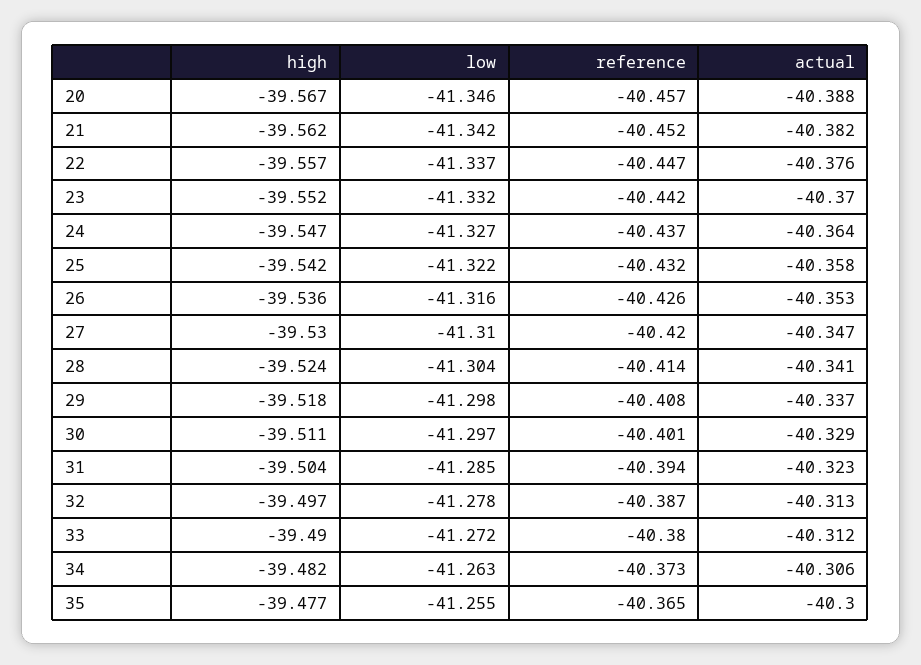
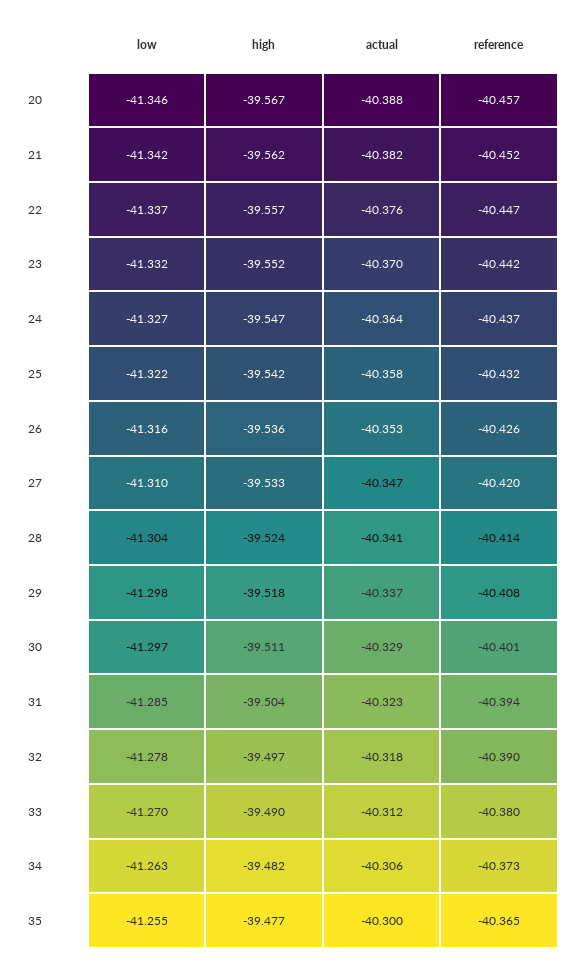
  {
    "high": {
      "20": -39.567,
      "21": -39.562,
      "22": -39.557,
      "23": -39.552,
      "24": -39.547,
      "25": -39.542,
      "26": -39.536,
-     "27": -39.53,
+     "27": -39.533,
      "28": -39.524,
      "29": -39.518,
      "30": -39.511,
      "31": -39.504,
      "32": -39.497,
      "33": -39.49,
      "34": -39.482,
      "35": -39.477
    },
    "low": {
      "20": -41.346,
      "21": -41.342,
      "22": -41.337,
      "23": -41.332,
      "24": -41.327,
      "25": -41.322,
      "26": -41.316,
      "27": -41.31,
      "28": -41.304,
      "29": -41.298,
      "30": -41.297,
      "31": -41.285,
      "32": -41.278,
-     "33": -41.272,
+     "33": -41.27,
      "34": -41.263,
      "35": -41.255
    },
    "reference": {
      "20": -40.457,
      "21": -40.452,
      "22": -40.447,
      "23": -40.442,
      "24": -40.437,
      "25": -40.432,
      "26": -40.426,
      "27": -40.42,
      "28": -40.414,
      "29": -40.408,
      "30": -40.401,
      "31": -40.394,
-     "32": -40.387,
+     "32": -40.39,
      "33": -40.38,
      "34": -40.373,
      "35": -40.365
    },
    "actual": {
      "20": -40.388,
      "21": -40.382,
      "22": -40.376,
      "23": -40.37,
      "24": -40.364,
      "25": -40.358,
      "26": -40.353,
      "27": -40.347,
      "28": -40.341,
      "29": -40.337,
      "30": -40.329,
      "31": -40.323,
-     "32": -40.313,
+     "32": -40.318,
      "33": -40.312,
      "34": -40.306,
      "35": -40.3
    }
  }

